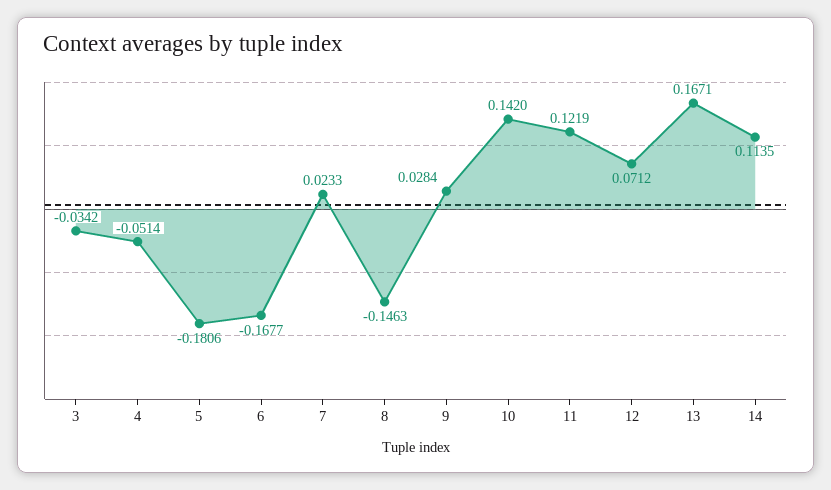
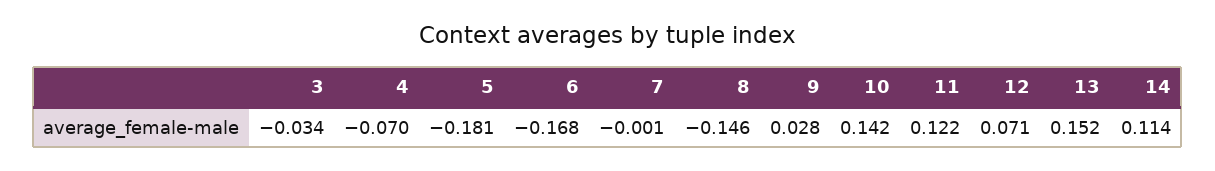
  {
    "3": -0.0342,
-   "4": -0.0514,
+   "4": -0.07,
    "5": -0.1806,
    "6": -0.1677,
-   "7": 0.0233,
+   "7": -0.001,
    "8": -0.1463,
    "9": 0.0284,
    "10": 0.142,
    "11": 0.1219,
    "12": 0.0712,
-   "13": 0.1671,
+   "13": 0.152,
    "14": 0.1135
  }

